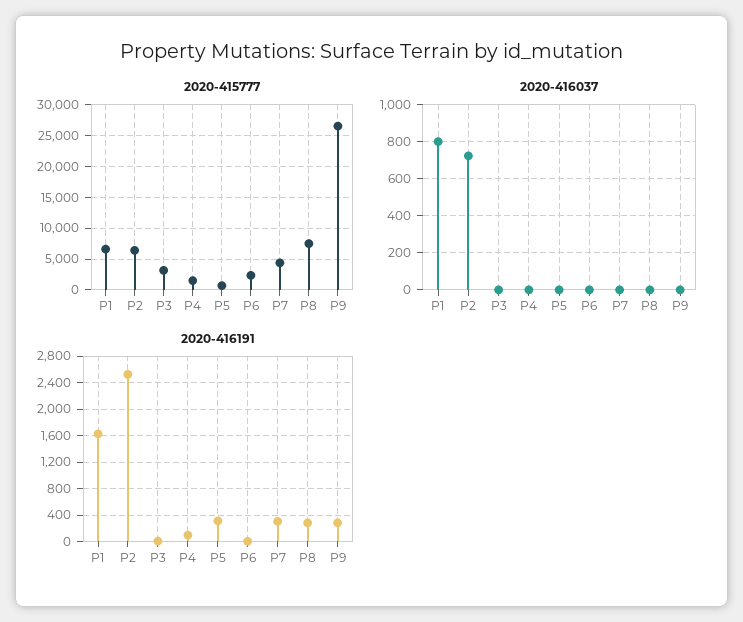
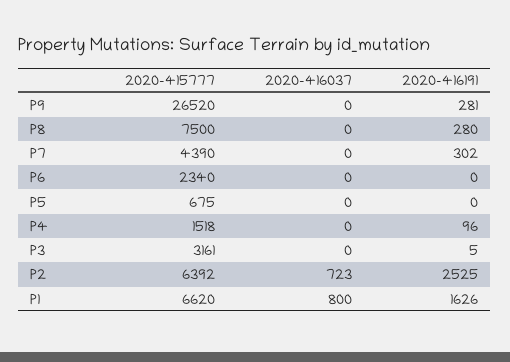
  {
    "2020-415777": {
      "P1": 6620,
      "P2": 6392,
      "P3": 3161,
      "P4": 1518,
      "P5": 675,
      "P6": 2340,
      "P7": 4390,
      "P8": 7500,
      "P9": 26520
    },
    "2020-416037": {
      "P1": 800,
      "P2": 723,
      "P3": 0,
      "P4": 0,
      "P5": 0,
      "P6": 0,
      "P7": 0,
      "P8": 0,
      "P9": 0
    },
    "2020-416191": {
      "P1": 1626,
      "P2": 2525,
      "P3": 5,
      "P4": 96,
-     "P5": 300,
+     "P5": 0,
      "P6": 0,
      "P7": 302,
      "P8": 280,
      "P9": 281
    }
  }

